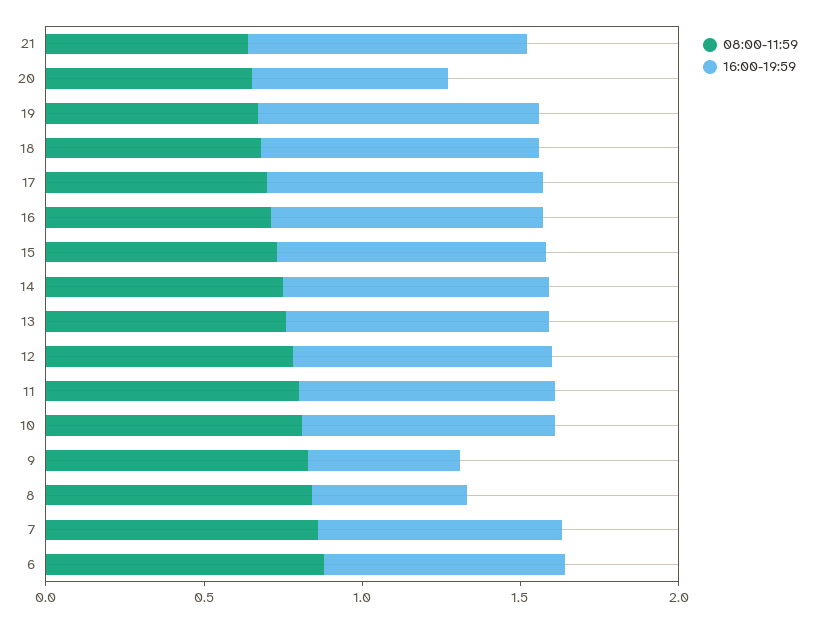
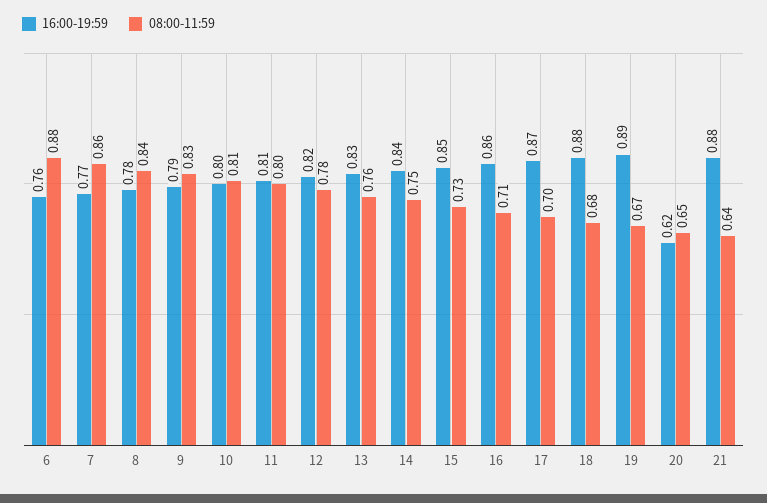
  {
    "08:00-11:59": {
      "21": 0.64,
      "20": 0.65,
      "19": 0.67,
      "18": 0.68,
      "17": 0.7,
      "16": 0.71,
      "15": 0.73,
      "14": 0.75,
      "13": 0.76,
      "12": 0.78,
      "11": 0.8,
      "10": 0.81,
      "9": 0.83,
      "8": 0.84,
      "7": 0.86,
      "6": 0.88
    },
    "16:00-19:59": {
      "21": 0.88,
      "20": 0.62,
      "19": 0.89,
      "18": 0.88,
      "17": 0.87,
      "16": 0.86,
      "15": 0.85,
      "14": 0.84,
      "13": 0.83,
      "12": 0.82,
      "11": 0.81,
      "10": 0.8,
-     "9": 0.5,
+     "9": 0.79,
-     "8": 0.5,
+     "8": 0.78,
      "7": 0.77,
      "6": 0.76
    }
  }

